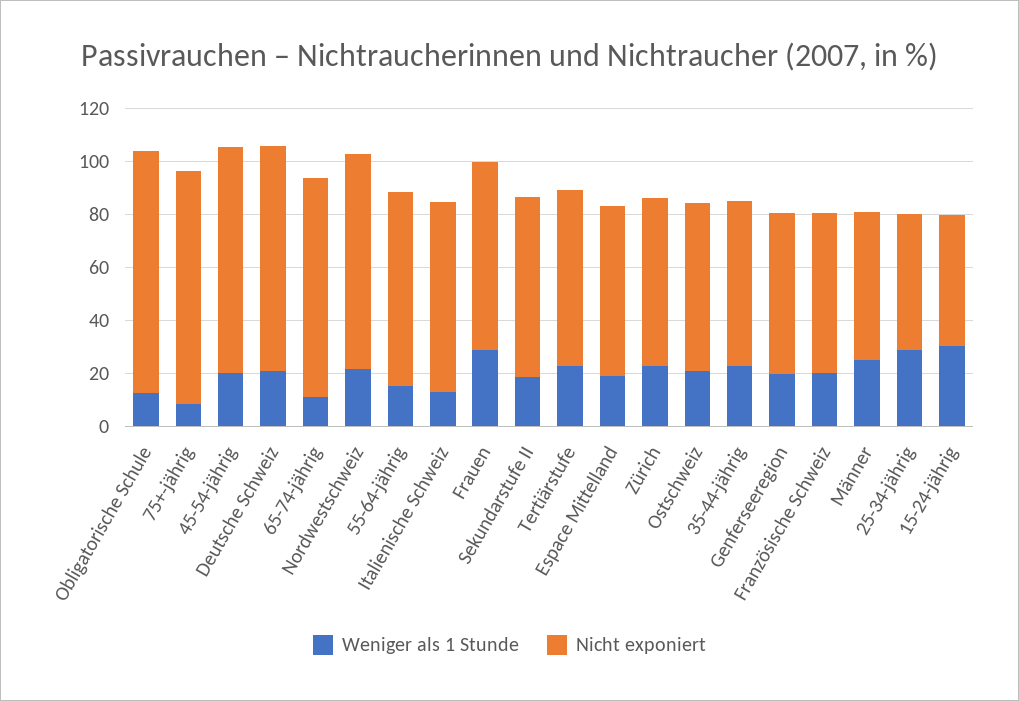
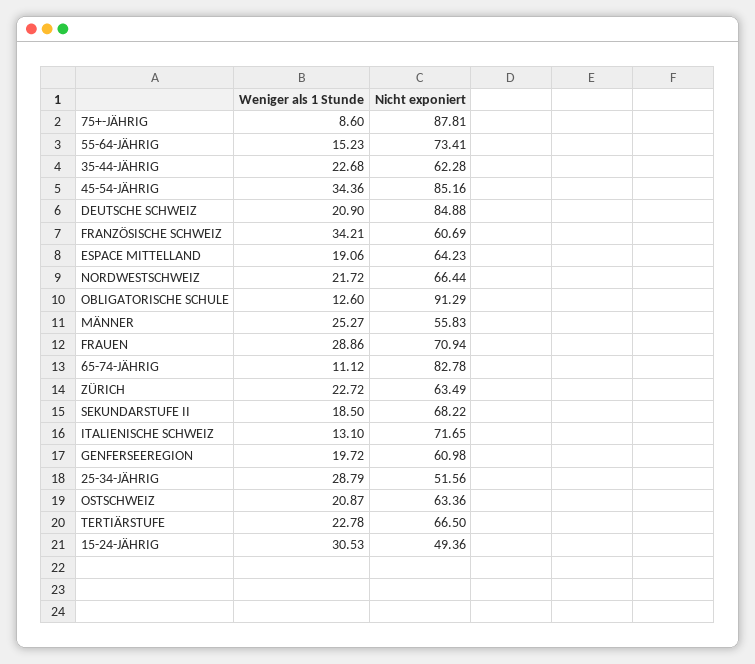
  {
    "Weniger als 1 Stunde": {
      "Obligatorische Schule": 12.6,
      "75+-jährig": 8.6,
-     "45-54-jährig": 20,
+     "45-54-jährig": 34.36,
      "Deutsche Schweiz": 20.9,
      "65-74-jährig": 11.12,
      "Nordwestschweiz": 21.72,
      "55-64-jährig": 15.23,
      "Italienische Schweiz": 13.1,
      "Frauen": 28.86,
      "Sekundarstufe II": 18.5,
      "Tertiärstufe": 22.78,
      "Espace Mittelland": 19.06,
      "Zürich": 22.72,
      "Ostschweiz": 20.87,
      "35-44-jährig": 22.68,
      "Genferseeregion": 19.72,
-     "Französische Schweiz": 20,
+     "Französische Schweiz": 34.21,
      "Männer": 25.27,
      "25-34-jährig": 28.79,
      "15-24-jährig": 30.53
    },
    "Nicht exponiert": {
      "Obligatorische Schule": 91.29,
      "75+-jährig": 87.81,
      "45-54-jährig": 85.16,
      "Deutsche Schweiz": 84.88,
      "65-74-jährig": 82.78,
-     "Nordwestschweiz": 80,
+     "Nordwestschweiz": 66.44,
      "55-64-jährig": 73.41,
      "Italienische Schweiz": 71.65,
      "Frauen": 70.94,
      "Sekundarstufe II": 68.22,
      "Tertiärstufe": 66.5,
      "Espace Mittelland": 64.23,
      "Zürich": 63.49,
      "Ostschweiz": 63.36,
      "35-44-jährig": 62.28,
      "Genferseeregion": 60.98,
      "Französische Schweiz": 60.69,
      "Männer": 55.83,
      "25-34-jährig": 51.56,
      "15-24-jährig": 49.36
    }
  }

